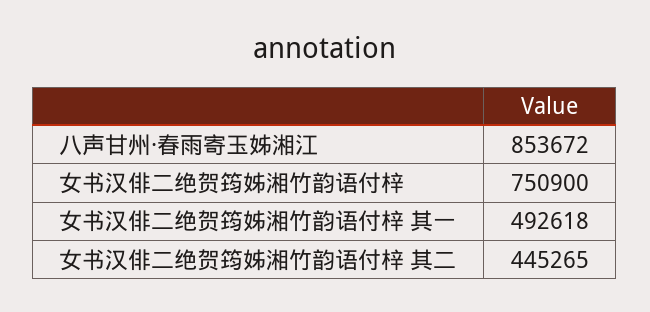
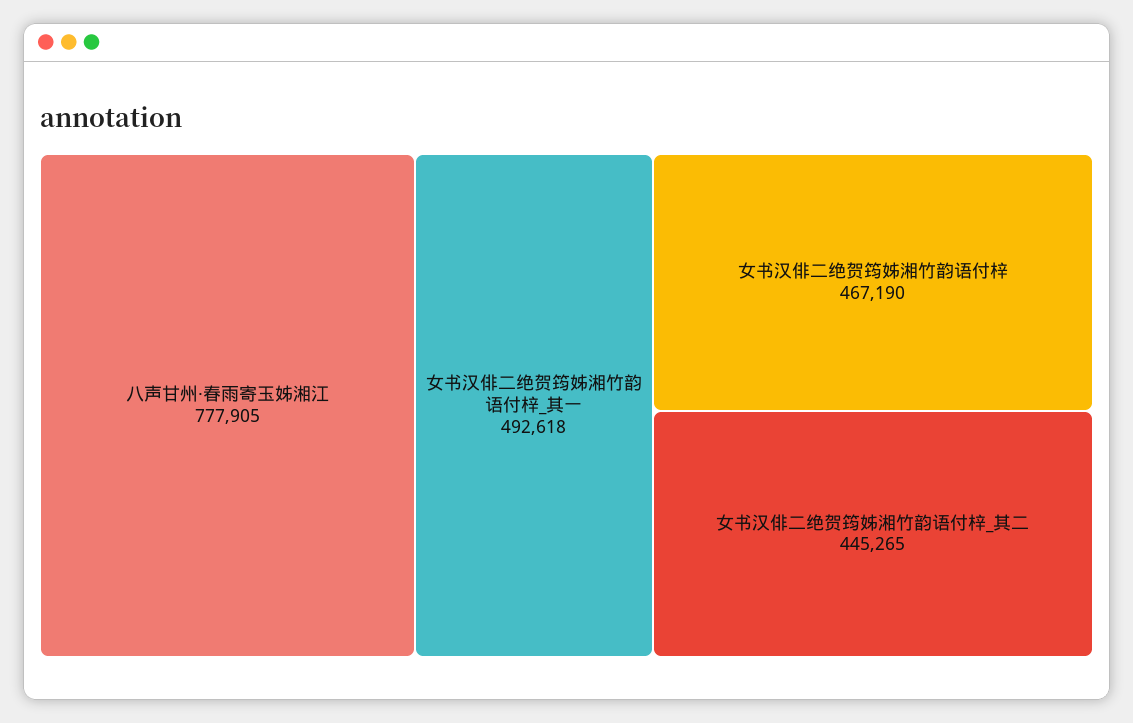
  {
-   "八声甘州·春雨寄玉姊湘江": 853672,
+   "八声甘州·春雨寄玉姊湘江": 777905,
-   "女书汉俳二绝贺筠姊湘竹韵语付梓": 750900,
+   "女书汉俳二绝贺筠姊湘竹韵语付梓": 467190,
    "女书汉俳二绝贺筠姊湘竹韵语付梓 其一": 492618,
    "女书汉俳二绝贺筠姊湘竹韵语付梓 其二": 445265
  }

